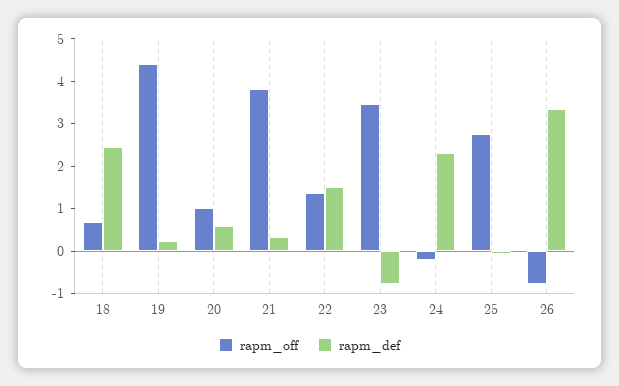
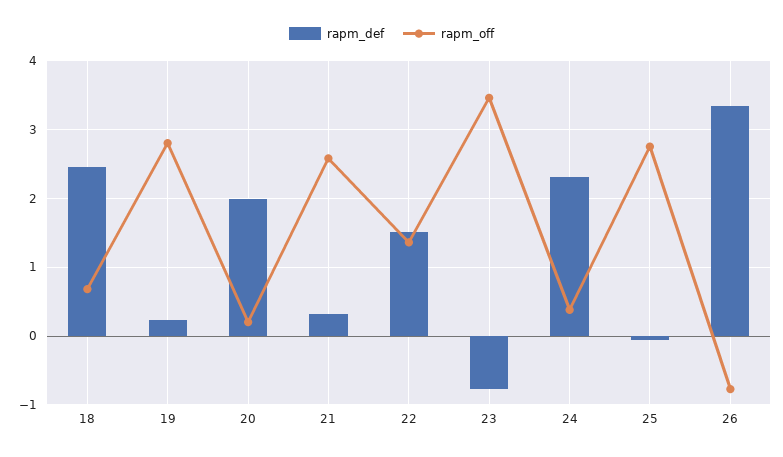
  {
    "rapm_off": {
      "18": 0.7,
-     "19": 4.4,
+     "19": 2.8,
-     "20": 1,
+     "20": 0.2,
-     "21": 3.8,
+     "21": 2.6,
      "22": 1.4,
      "23": 3.5,
-     "24": -0.2,
+     "24": 0.4,
      "25": 2.8,
      "26": -0.8
    },
    "rapm_def": {
      "18": 2.5,
      "19": 0.2,
-     "20": 0.6,
+     "20": 2,
      "21": 0.3,
      "22": 1.5,
      "23": -0.8,
      "24": 2.3,
      "25": -0.1,
      "26": 3.3
    }
  }

